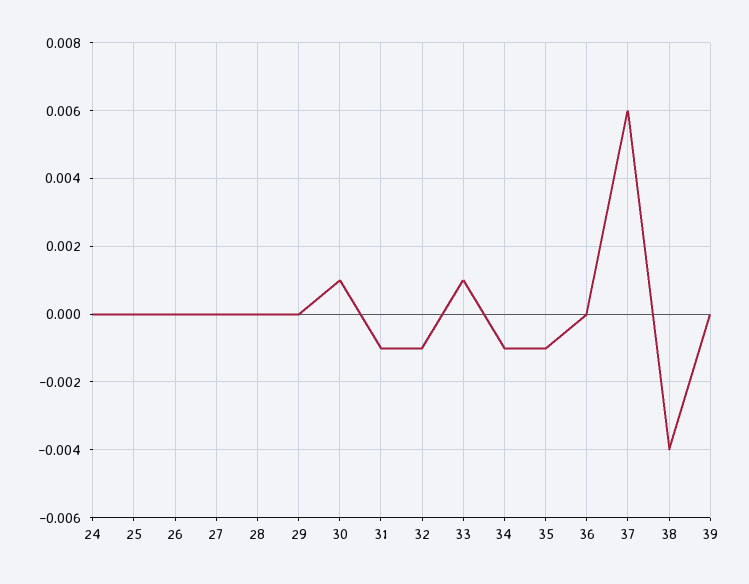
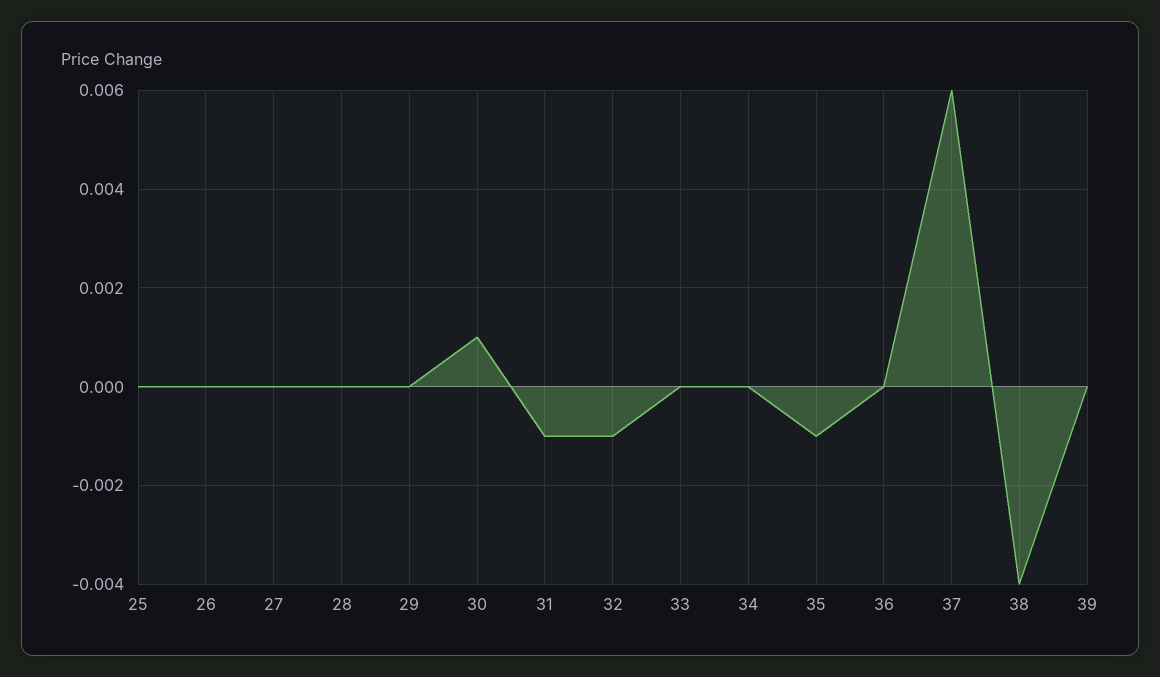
  {
-   "24": 0,
    "25": 0,
    "26": 0,
    "27": 0,
    "28": 0,
    "29": 0,
    "30": 0.001,
    "31": -0.001,
    "32": -0.001,
-   "33": 0.001,
+   "33": 0,
-   "34": -0.001,
+   "34": 0,
    "35": -0.001,
    "36": 0,
    "37": 0.006,
    "38": -0.004,
    "39": 0
  }

